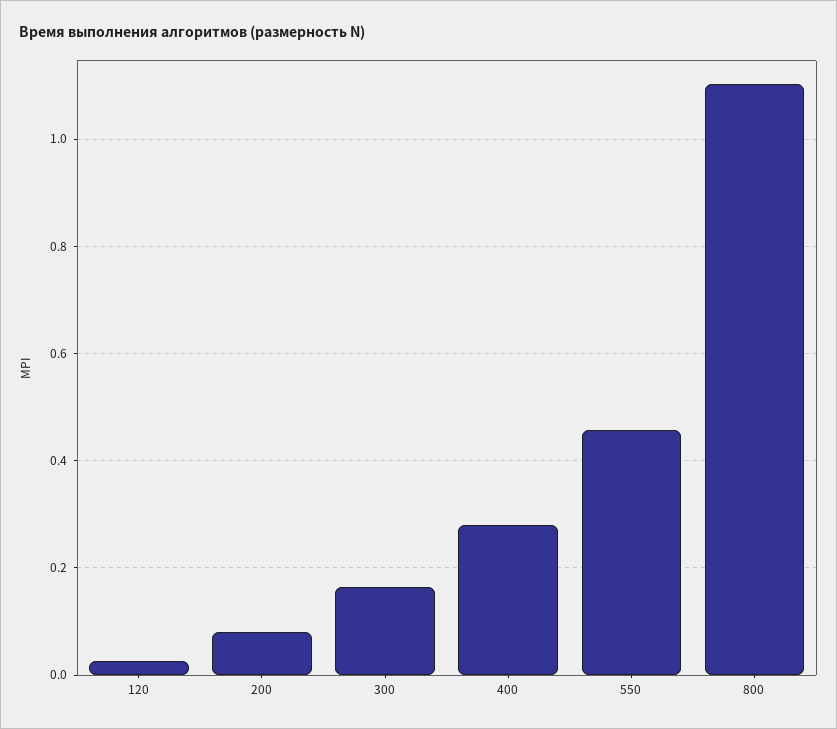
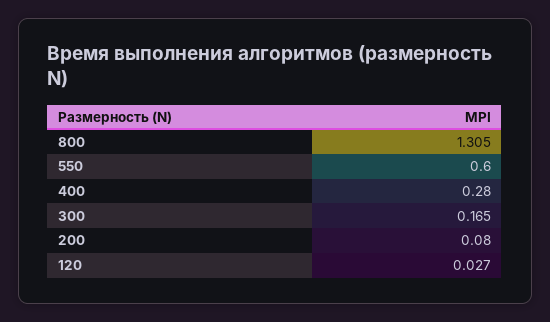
  {
    "120": 0.027,
    "200": 0.08,
    "300": 0.165,
    "400": 0.28,
-   "550": 0.46,
+   "550": 0.6,
-   "800": 1.1
+   "800": 1.305
  }

